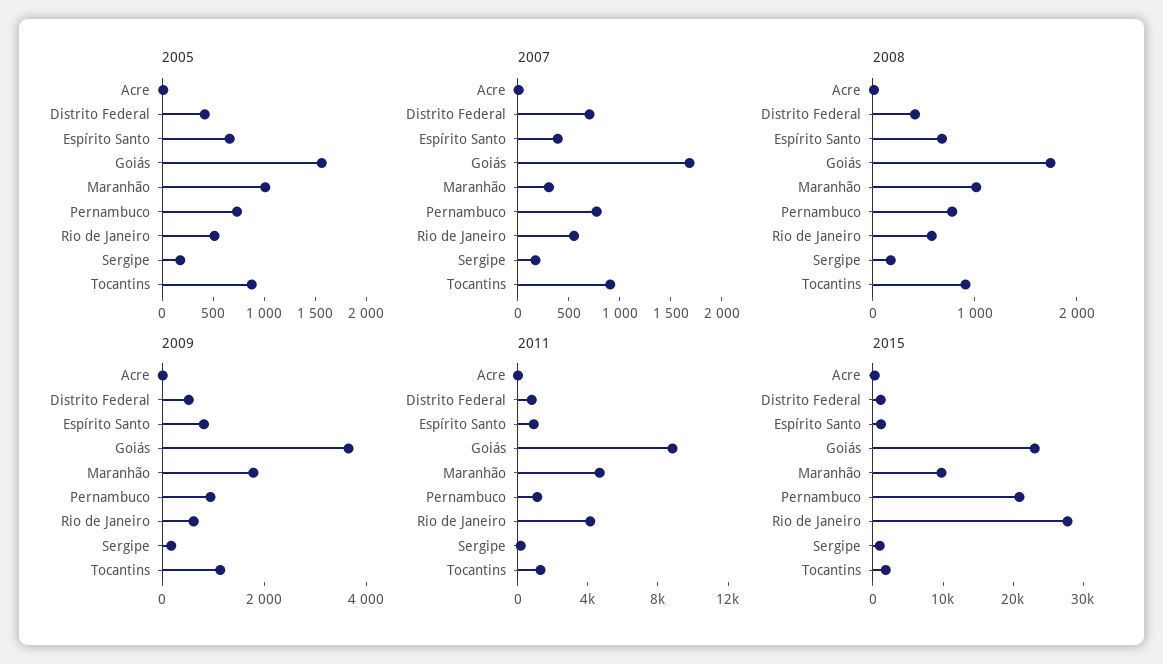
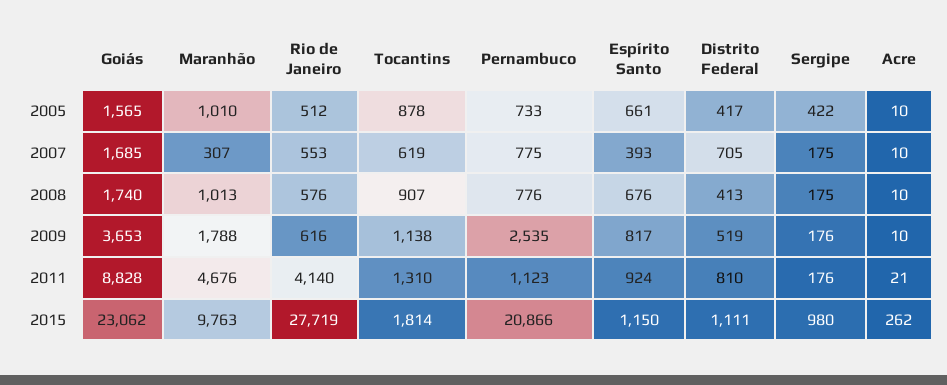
  {
    "2005": {
      "Acre": 10,
      "Distrito Federal": 417,
      "Espírito Santo": 661,
      "Goiás": 1565,
      "Maranhão": 1010,
      "Pernambuco": 733,
      "Rio de Janeiro": 512,
-     "Sergipe": 200,
+     "Sergipe": 422,
      "Tocantins": 878
    },
    "2007": {
      "Acre": 10,
      "Distrito Federal": 705,
      "Espírito Santo": 393,
      "Goiás": 1685,
      "Maranhão": 307,
      "Pernambuco": 775,
      "Rio de Janeiro": 553,
      "Sergipe": 175,
-     "Tocantins": 900
+     "Tocantins": 619
    },
    "2008": {
      "Acre": 10,
      "Distrito Federal": 413,
      "Espírito Santo": 676,
      "Goiás": 1740,
      "Maranhão": 1013,
      "Pernambuco": 776,
      "Rio de Janeiro": 576,
      "Sergipe": 175,
      "Tocantins": 907
    },
    "2009": {
      "Acre": 10,
      "Distrito Federal": 519,
      "Espírito Santo": 817,
      "Goiás": 3653,
      "Maranhão": 1788,
-     "Pernambuco": 1000,
+     "Pernambuco": 2535,
      "Rio de Janeiro": 616,
      "Sergipe": 176,
      "Tocantins": 1138
    },
    "2011": {
      "Acre": 21,
      "Distrito Federal": 810,
      "Espírito Santo": 924,
      "Goiás": 8828,
      "Maranhão": 4676,
      "Pernambuco": 1123,
      "Rio de Janeiro": 4140,
      "Sergipe": 176,
      "Tocantins": 1310
    },
    "2015": {
      "Acre": 262,
      "Distrito Federal": 1111,
      "Espírito Santo": 1150,
      "Goiás": 23062,
      "Maranhão": 9763,
      "Pernambuco": 20866,
      "Rio de Janeiro": 27719,
      "Sergipe": 980,
      "Tocantins": 1814
    }
  }

